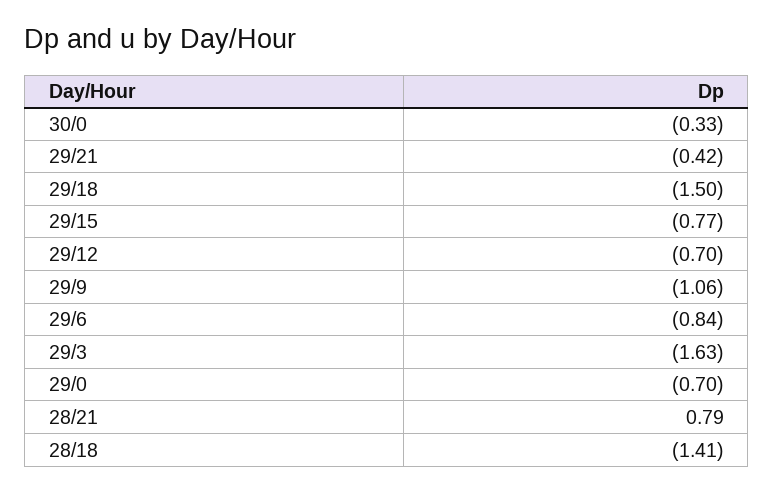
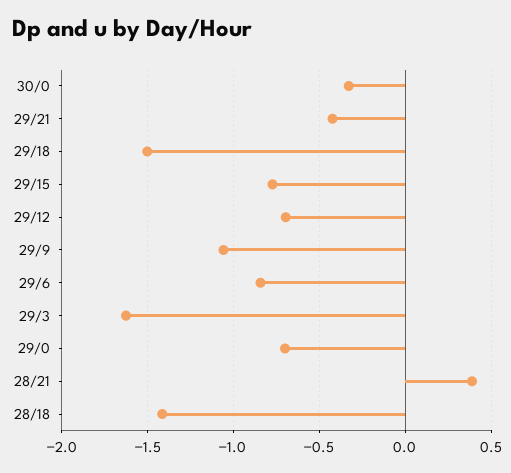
  {
    "30/0": -0.33,
    "29/21": -0.42,
    "29/18": -1.5,
    "29/15": -0.77,
    "29/12": -0.7,
    "29/9": -1.06,
    "29/6": -0.84,
    "29/3": -1.63,
    "29/0": -0.7,
-   "28/21": 0.79,
+   "28/21": 0.4,
    "28/18": -1.41
  }

